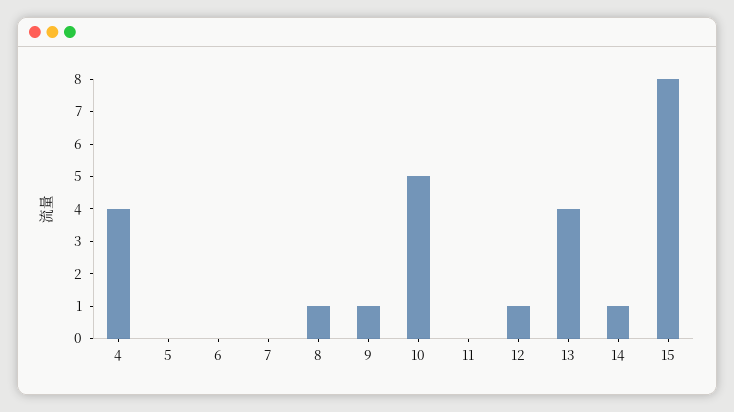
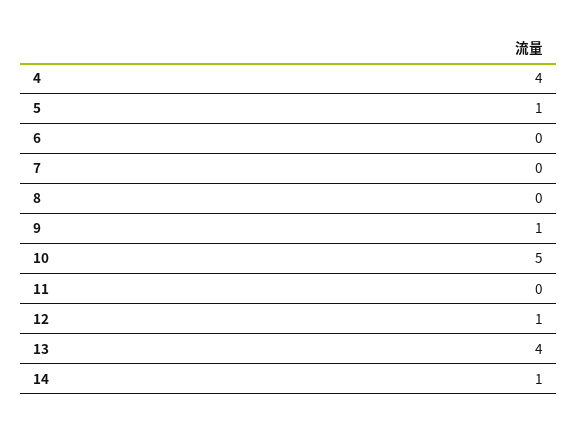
  {
    "4": 4,
-   "5": 0,
+   "5": 1,
    "6": 0,
    "7": 0,
-   "8": 1,
+   "8": 0,
    "9": 1,
    "10": 5,
    "11": 0,
    "12": 1,
    "13": 4,
-   "14": 1,
+   "14": 1
-   "15": 8
  }

